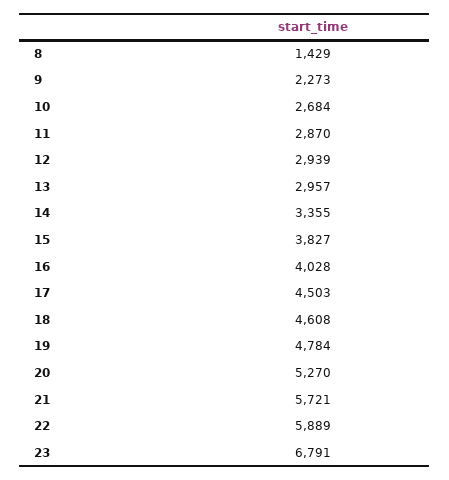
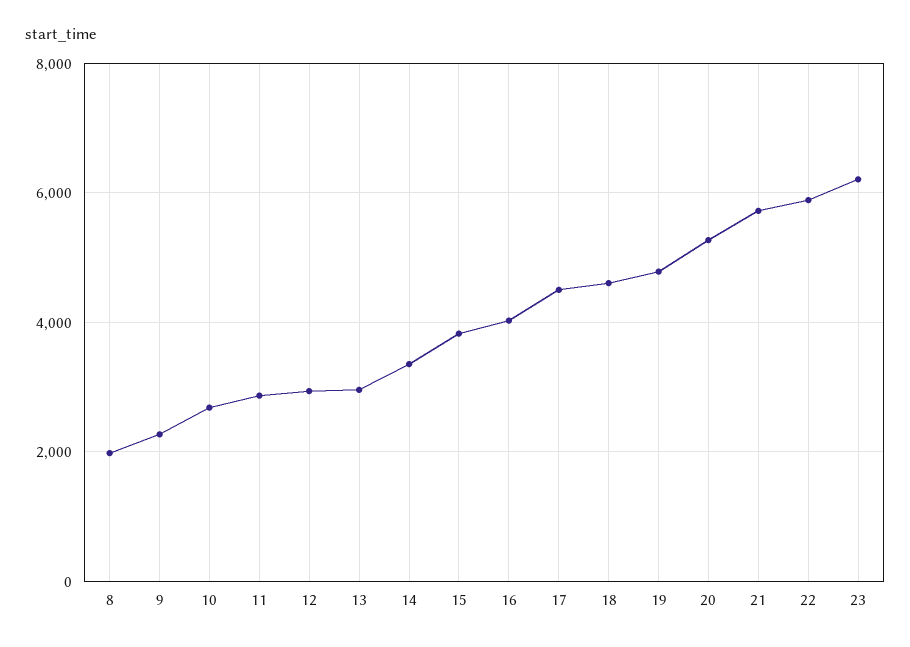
  {
-   "8": 1429,
+   "8": 2000,
    "9": 2273,
    "10": 2684,
    "11": 2870,
    "12": 2939,
    "13": 2957,
    "14": 3355,
    "15": 3827,
    "16": 4028,
    "17": 4503,
    "18": 4608,
    "19": 4784,
    "20": 5270,
    "21": 5721,
    "22": 5889,
-   "23": 6791
+   "23": 6200
  }

